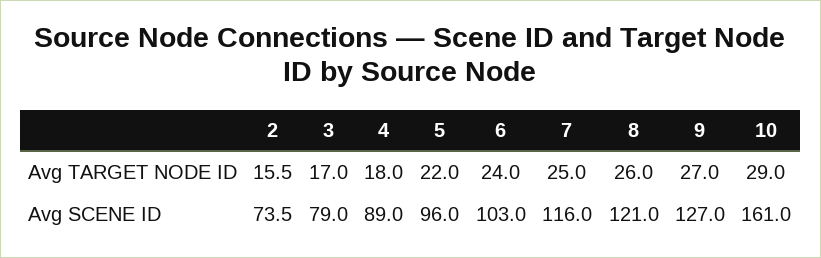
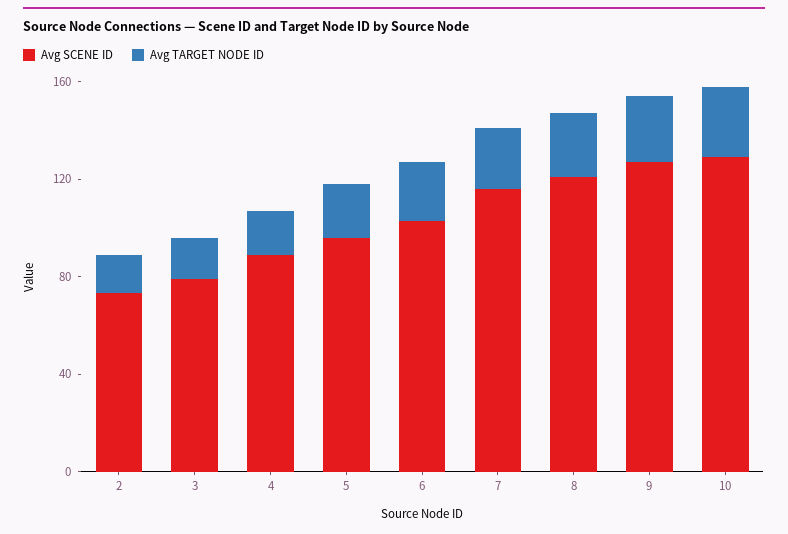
  {
    "Avg TARGET NODE ID": {
      "2": 15.5,
      "3": 17,
      "4": 18,
      "5": 22,
      "6": 24,
      "7": 25,
      "8": 26,
      "9": 27,
      "10": 29
    },
    "Avg SCENE ID": {
      "2": 73.5,
      "3": 79,
      "4": 89,
      "5": 96,
      "6": 103,
      "7": 116,
      "8": 121,
      "9": 127,
-     "10": 161
+     "10": 130
    }
  }

